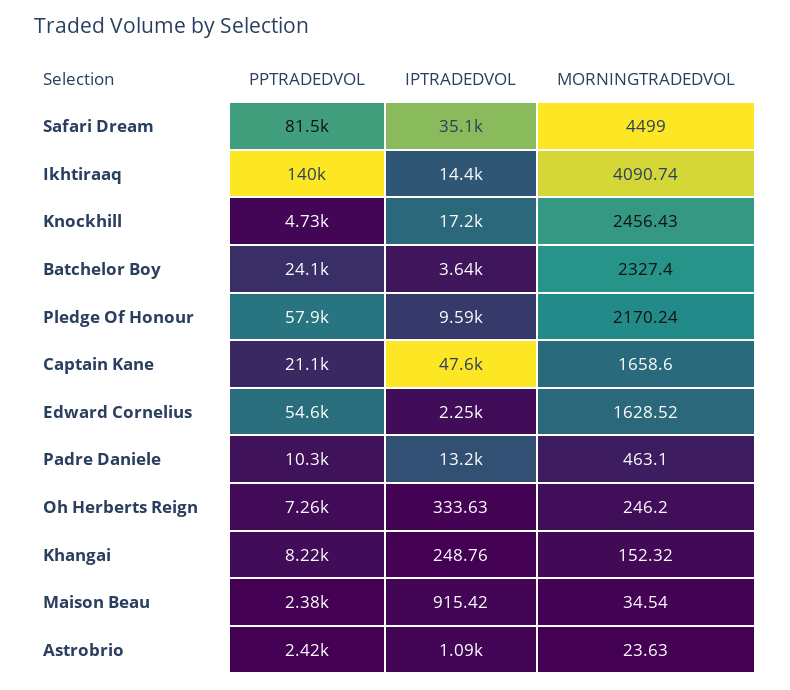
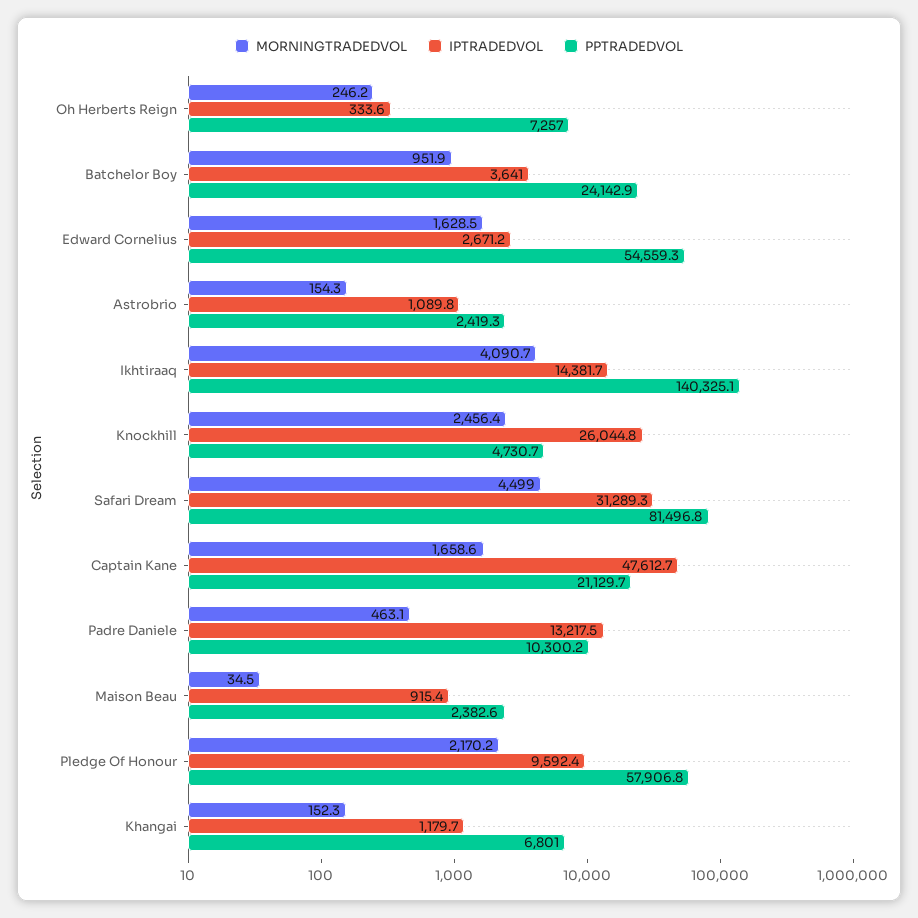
  {
    "PPTRADEDVOL": {
      "Safari Dream": 81496.8,
      "Ikhtiraaq": 140325.1,
      "Knockhill": 4730.7,
      "Batchelor Boy": 24142.9,
      "Pledge Of Honour": 57906.8,
      "Captain Kane": 21129.7,
      "Edward Cornelius": 54559.3,
      "Padre Daniele": 10300.2,
      "Oh Herberts Reign": 7257,
-     "Khangai": 8220,
+     "Khangai": 6801,
      "Maison Beau": 2382.6,
      "Astrobrio": 2419.3
    },
    "IPTRADEDVOL": {
-     "Safari Dream": 35100,
+     "Safari Dream": 31289.3,
      "Ikhtiraaq": 14381.7,
-     "Knockhill": 17200,
+     "Knockhill": 26044.8,
      "Batchelor Boy": 3641,
      "Pledge Of Honour": 9592.4,
      "Captain Kane": 47612.7,
-     "Edward Cornelius": 2250,
+     "Edward Cornelius": 2671.2,
      "Padre Daniele": 13217.5,
      "Oh Herberts Reign": 333.63,
-     "Khangai": 248.76,
+     "Khangai": 1179.7,
      "Maison Beau": 915.42,
      "Astrobrio": 1089.8
    },
    "MORNINGTRADEDVOL": {
      "Safari Dream": 4499,
      "Ikhtiraaq": 4090.74,
      "Knockhill": 2456.43,
-     "Batchelor Boy": 2327.4,
+     "Batchelor Boy": 951.9,
      "Pledge Of Honour": 2170.24,
      "Captain Kane": 1658.6,
      "Edward Cornelius": 1628.52,
      "Padre Daniele": 463.1,
      "Oh Herberts Reign": 246.2,
      "Khangai": 152.32,
      "Maison Beau": 34.54,
-     "Astrobrio": 23.63
+     "Astrobrio": 154.3
    }
  }

